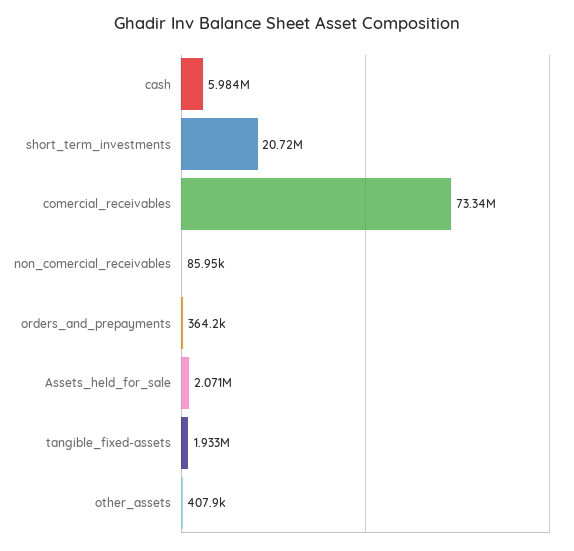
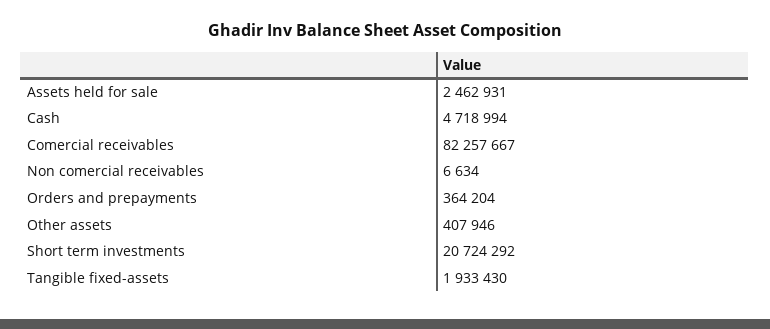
  {
-   "cash": 5984000,
+   "cash": 4718994,
    "short_term_investments": 20724292,
-   "comercial_receivables": 73340000,
+   "comercial_receivables": 82257667,
-   "non_comercial_receivables": 85950,
+   "non_comercial_receivables": 6634,
    "orders_and_prepayments": 364204,
-   "Assets_held_for_sale": 2071000,
+   "Assets_held_for_sale": 2462931,
    "tangible_fixed-assets": 1933430,
    "other_assets": 407946
  }

